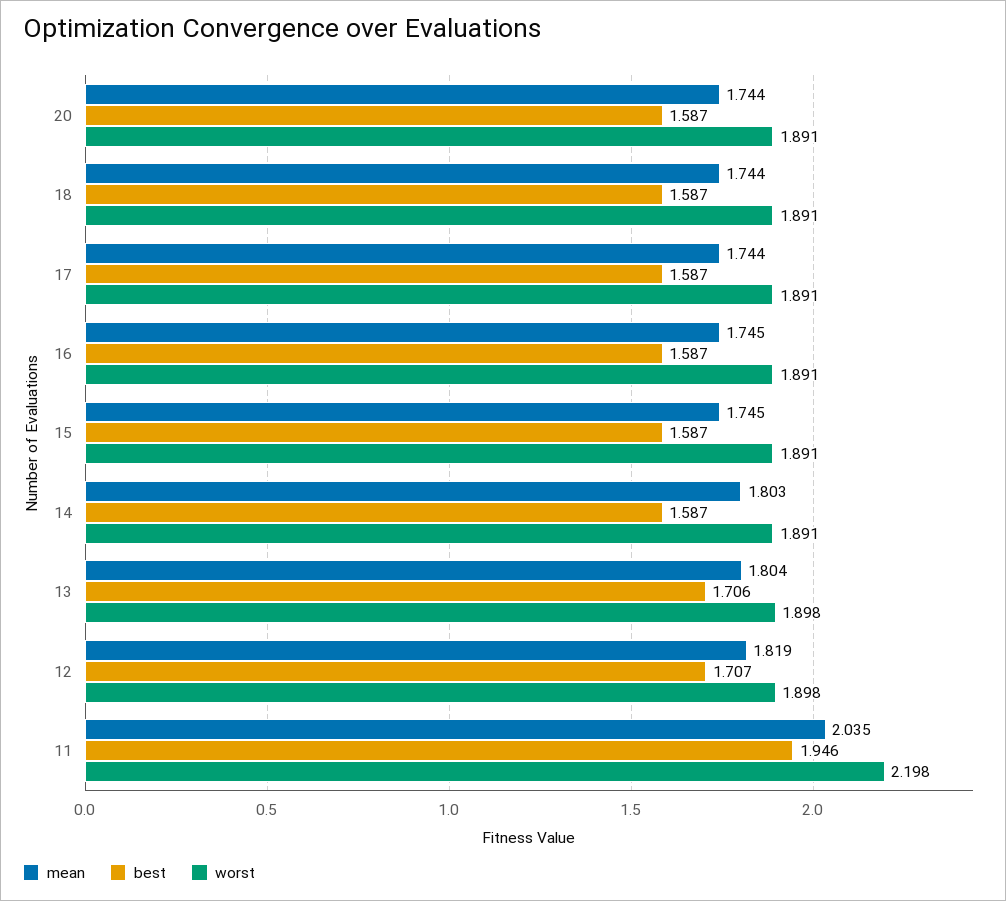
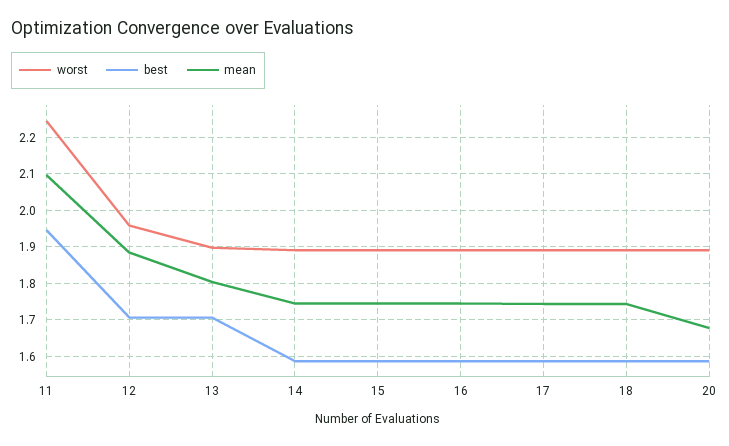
  {
    "mean": {
-     "20": 1.744,
+     "20": 1.68,
      "18": 1.744,
      "17": 1.744,
      "16": 1.745,
      "15": 1.745,
-     "14": 1.803,
+     "14": 1.74,
      "13": 1.804,
-     "12": 1.819,
+     "12": 1.88,
-     "11": 2.035
+     "11": 2.1
    },
    "best": {
      "20": 1.587,
      "18": 1.587,
      "17": 1.587,
      "16": 1.587,
      "15": 1.587,
      "14": 1.587,
      "13": 1.706,
      "12": 1.707,
      "11": 1.946
    },
    "worst": {
      "20": 1.891,
      "18": 1.891,
      "17": 1.891,
      "16": 1.891,
      "15": 1.891,
      "14": 1.891,
      "13": 1.898,
-     "12": 1.898,
+     "12": 1.96,
-     "11": 2.198
+     "11": 2.24
    }
  }

